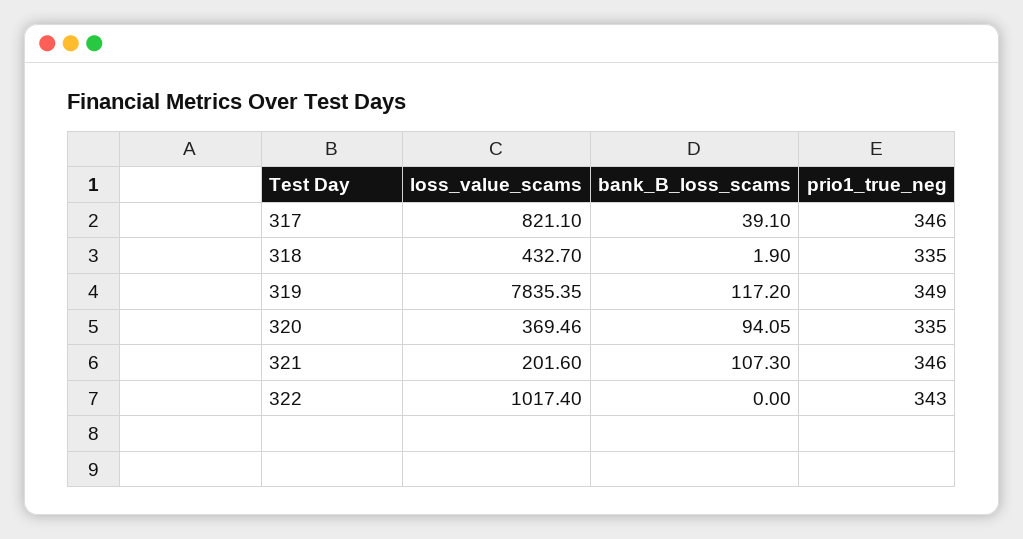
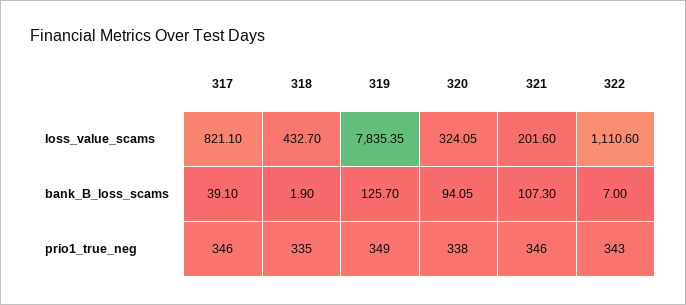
  {
    "loss_value_scams": {
      "317": 821.1,
      "318": 432.7,
      "319": 7835.35,
-     "320": 369.46,
+     "320": 324.05,
      "321": 201.6,
-     "322": 1017.4
+     "322": 1110.6
    },
    "bank_B_loss_scams": {
      "317": 39.1,
      "318": 1.9,
-     "319": 117.2,
+     "319": 125.7,
      "320": 94.05,
      "321": 107.3,
-     "322": 0
+     "322": 7
    },
    "prio1_true_neg": {
      "317": 346,
      "318": 335,
      "319": 349,
-     "320": 335,
+     "320": 338,
      "321": 346,
      "322": 343
    }
  }

